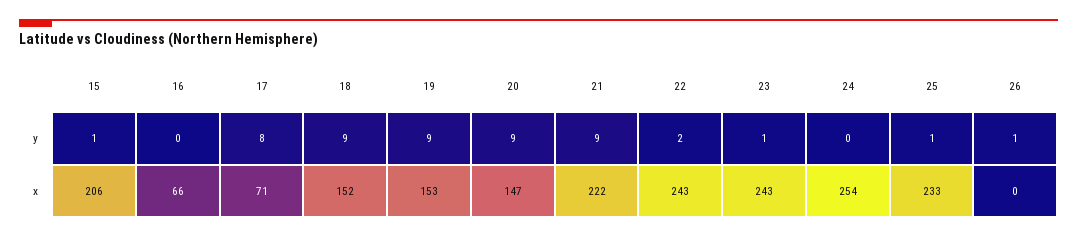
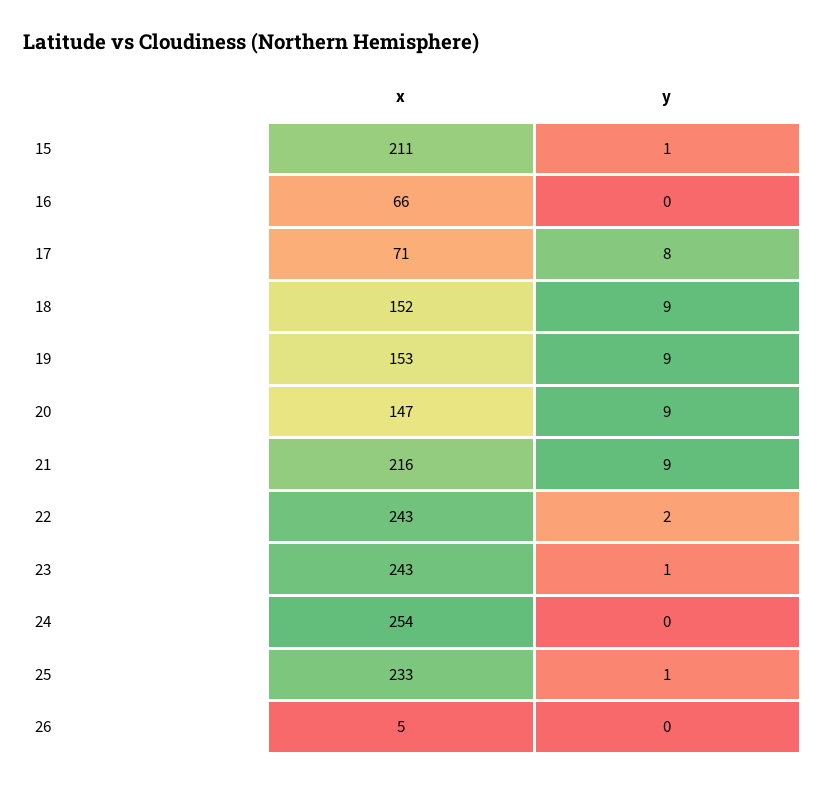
  {
    "15": {
      "y": 1,
-     "x": 206
+     "x": 211
    },
    "16": {
      "y": 0,
      "x": 66
    },
    "17": {
      "y": 8,
      "x": 71
    },
    "18": {
      "y": 9,
      "x": 152
    },
    "19": {
      "y": 9,
      "x": 153
    },
    "20": {
      "y": 9,
      "x": 147
    },
    "21": {
      "y": 9,
-     "x": 222
+     "x": 216
    },
    "22": {
      "y": 2,
      "x": 243
    },
    "23": {
      "y": 1,
      "x": 243
    },
    "24": {
      "y": 0,
      "x": 254
    },
    "25": {
      "y": 1,
      "x": 233
    },
    "26": {
-     "y": 1,
+     "y": 0,
-     "x": 0
+     "x": 5
    }
  }

